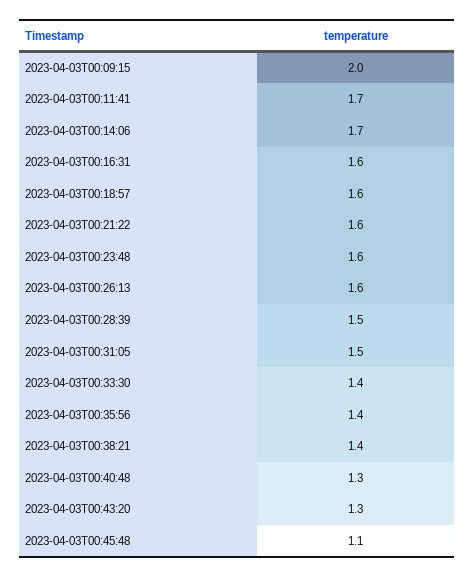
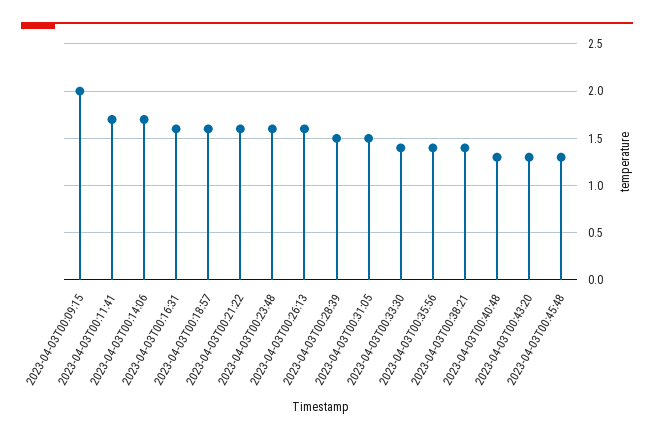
  {
    "2023-04-03T00:09:15": 2,
    "2023-04-03T00:11:41": 1.7,
    "2023-04-03T00:14:06": 1.7,
    "2023-04-03T00:16:31": 1.6,
    "2023-04-03T00:18:57": 1.6,
    "2023-04-03T00:21:22": 1.6,
    "2023-04-03T00:23:48": 1.6,
    "2023-04-03T00:26:13": 1.6,
    "2023-04-03T00:28:39": 1.5,
    "2023-04-03T00:31:05": 1.5,
    "2023-04-03T00:33:30": 1.4,
    "2023-04-03T00:35:56": 1.4,
    "2023-04-03T00:38:21": 1.4,
    "2023-04-03T00:40:48": 1.3,
    "2023-04-03T00:43:20": 1.3,
-   "2023-04-03T00:45:48": 1.1
+   "2023-04-03T00:45:48": 1.3
  }

